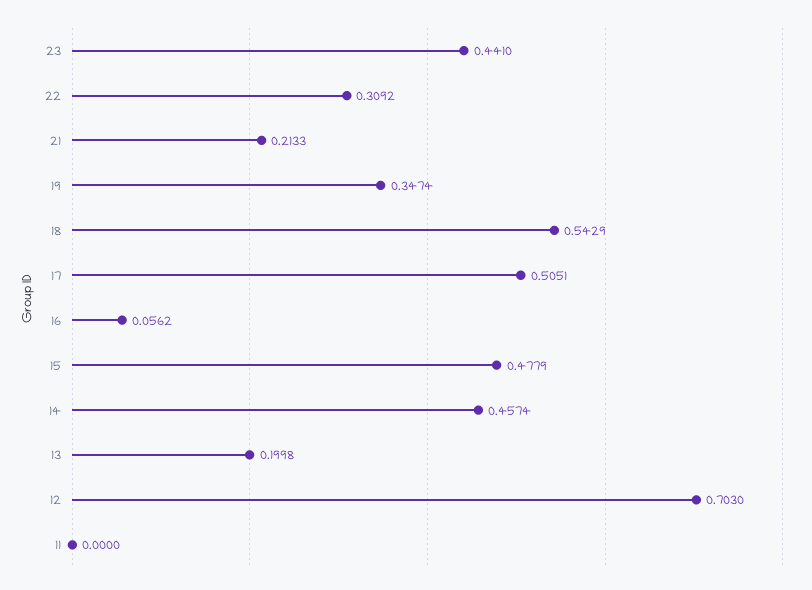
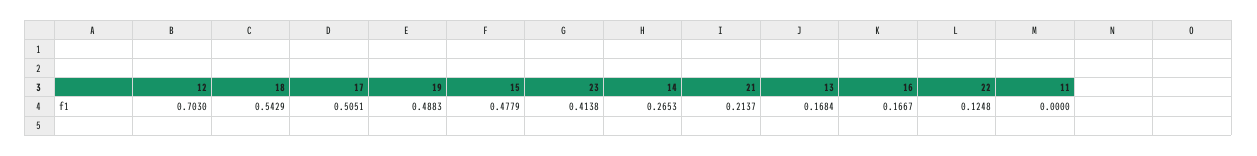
  {
-   "23": 0.441,
+   "23": 0.4138,
-   "22": 0.3092,
+   "22": 0.1248,
-   "21": 0.2133,
+   "21": 0.2137,
-   "19": 0.3474,
+   "19": 0.4883,
    "18": 0.5429,
    "17": 0.5051,
-   "16": 0.0562,
+   "16": 0.1667,
    "15": 0.4779,
-   "14": 0.4574,
+   "14": 0.2653,
-   "13": 0.1998,
+   "13": 0.1684,
    "12": 0.703,
    "11": 0
  }

